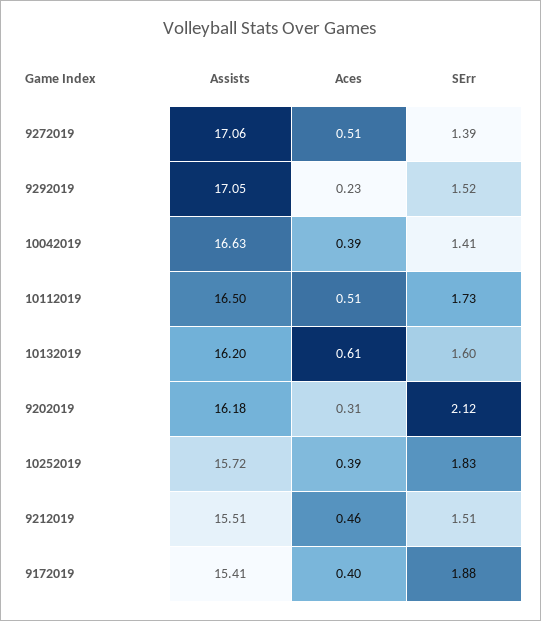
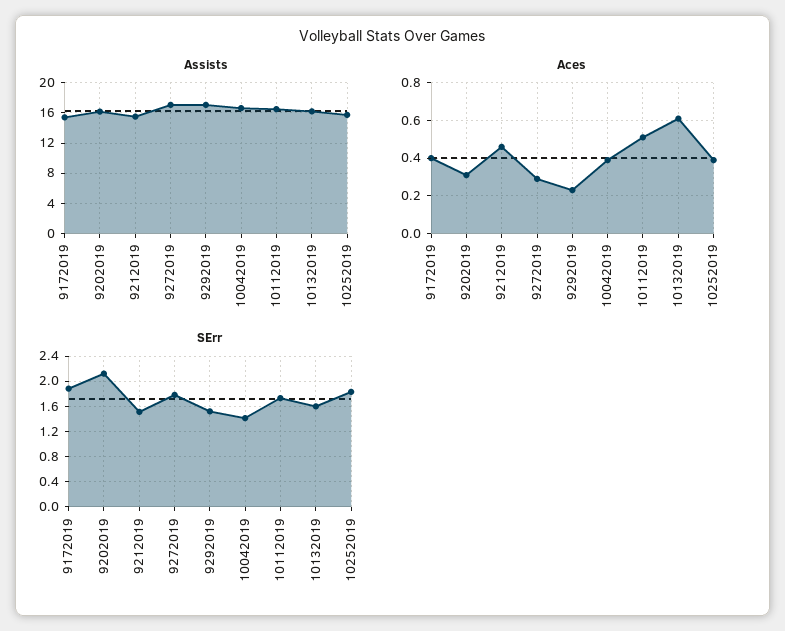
  {
    "Assists": {
      "9272019": 17.06,
      "9292019": 17.05,
      "10042019": 16.63,
      "10112019": 16.5,
      "10132019": 16.2,
      "9202019": 16.18,
      "10252019": 15.72,
      "9212019": 15.51,
      "9172019": 15.41
    },
    "Aces": {
-     "9272019": 0.51,
+     "9272019": 0.3,
      "9292019": 0.23,
      "10042019": 0.39,
      "10112019": 0.51,
      "10132019": 0.61,
      "9202019": 0.31,
      "10252019": 0.39,
      "9212019": 0.46,
      "9172019": 0.4
    },
    "SErr": {
-     "9272019": 1.39,
+     "9272019": 1.8,
      "9292019": 1.52,
      "10042019": 1.41,
      "10112019": 1.73,
      "10132019": 1.6,
      "9202019": 2.12,
      "10252019": 1.83,
      "9212019": 1.51,
      "9172019": 1.88
    }
  }

